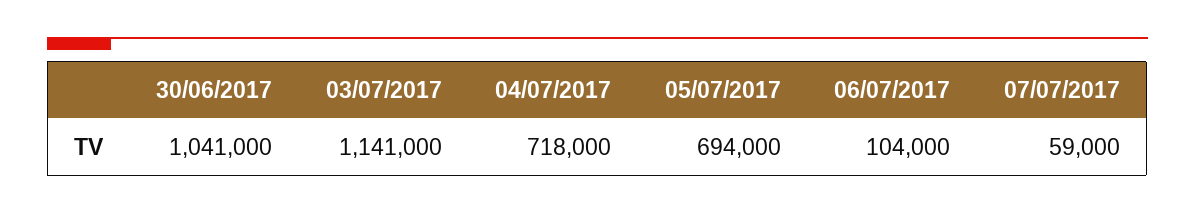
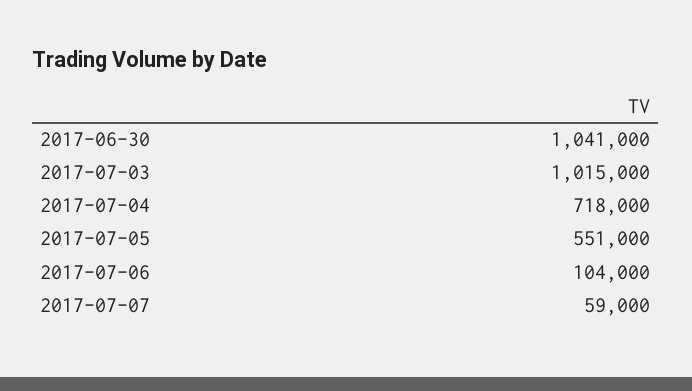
  {
    "30/06/2017": 1041000,
-   "03/07/2017": 1141000,
+   "03/07/2017": 1015000,
    "04/07/2017": 718000,
-   "05/07/2017": 694000,
+   "05/07/2017": 551000,
    "06/07/2017": 104000,
    "07/07/2017": 59000
  }

